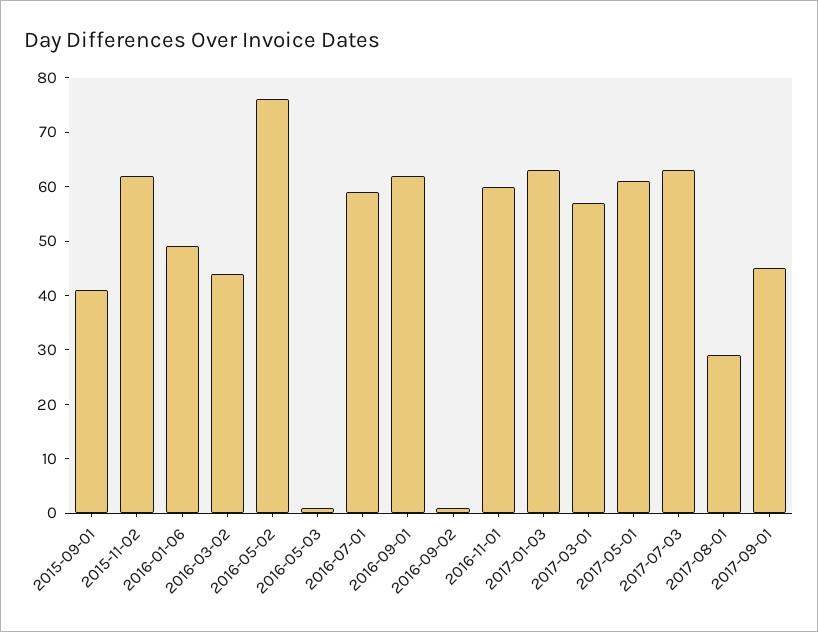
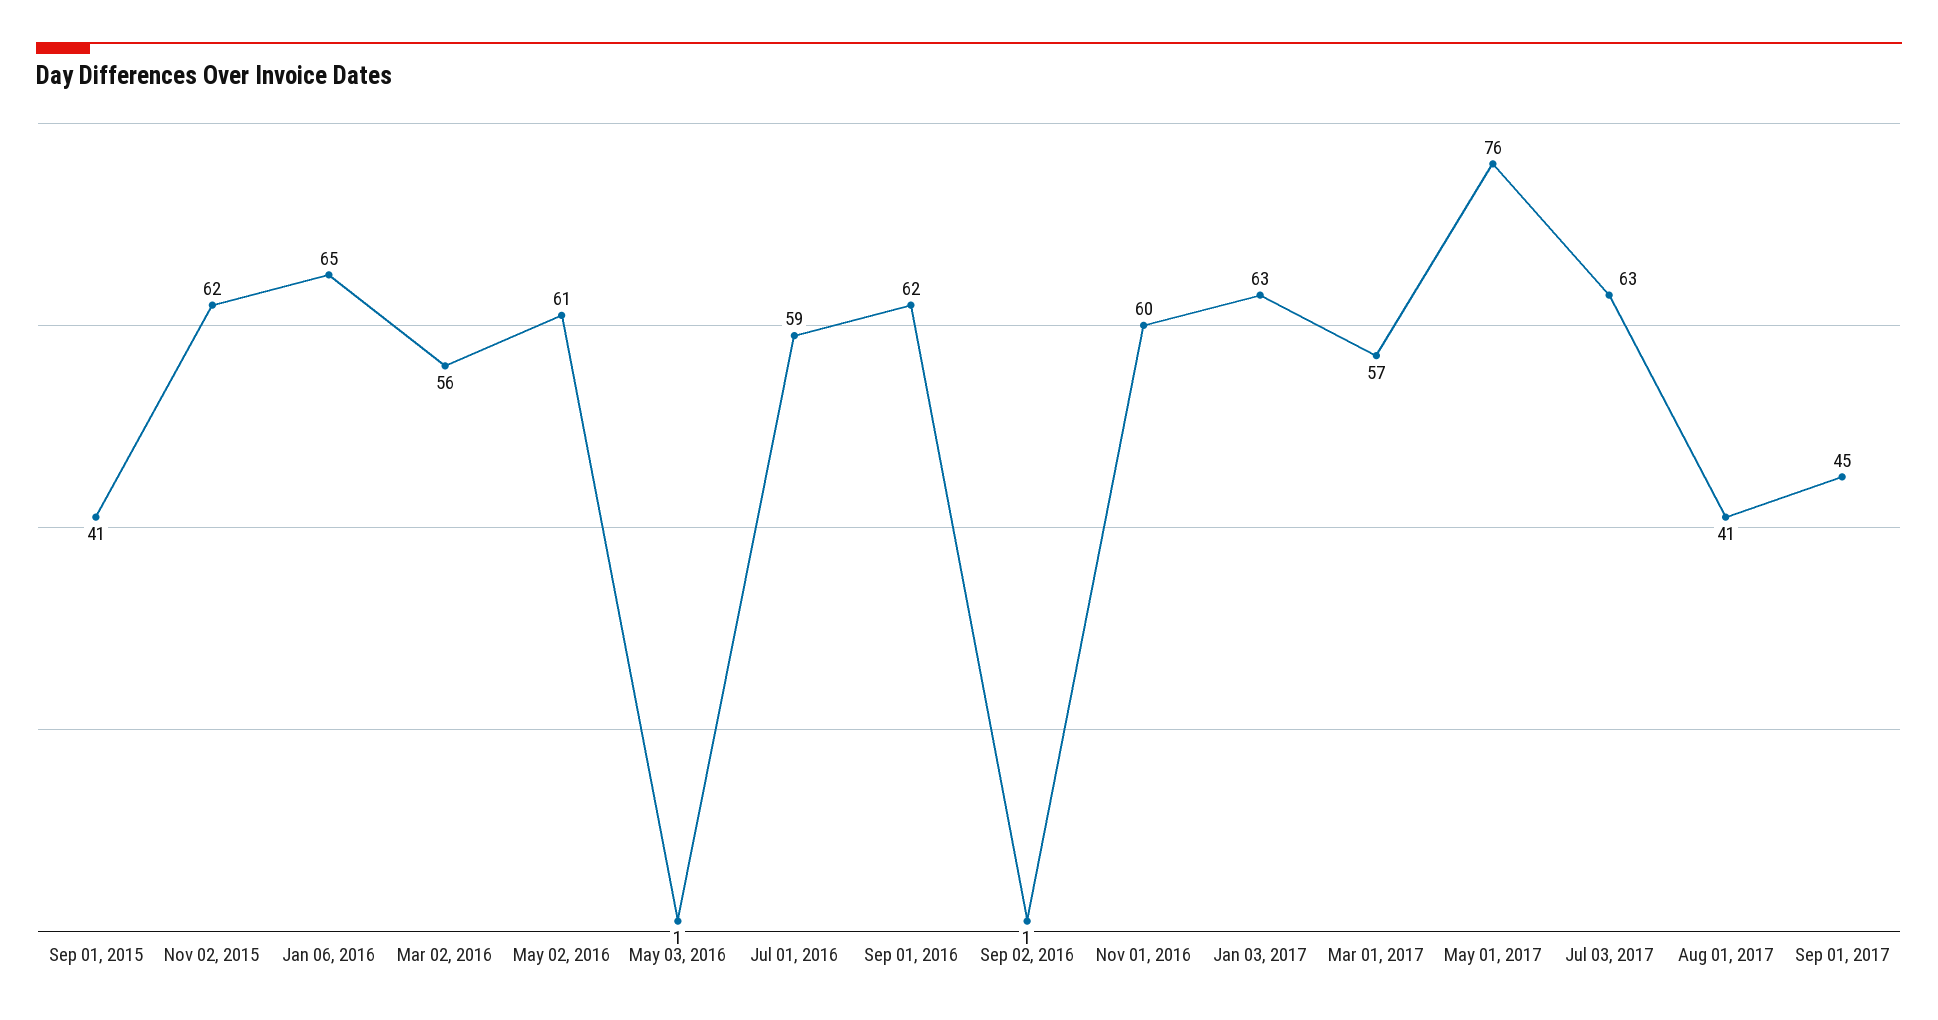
  {
    "2015-09-01": 41,
    "2015-11-02": 62,
-   "2016-01-06": 50,
+   "2016-01-06": 65,
-   "2016-03-02": 45,
+   "2016-03-02": 56,
-   "2016-05-02": 75,
+   "2016-05-02": 61,
    "2016-05-03": 1,
    "2016-07-01": 59,
    "2016-09-01": 62,
    "2016-09-02": 1,
    "2016-11-01": 60,
    "2017-01-03": 63,
    "2017-03-01": 57,
-   "2017-05-01": 60,
+   "2017-05-01": 76,
    "2017-07-03": 63,
-   "2017-08-01": 30,
+   "2017-08-01": 41,
    "2017-09-01": 45
  }

